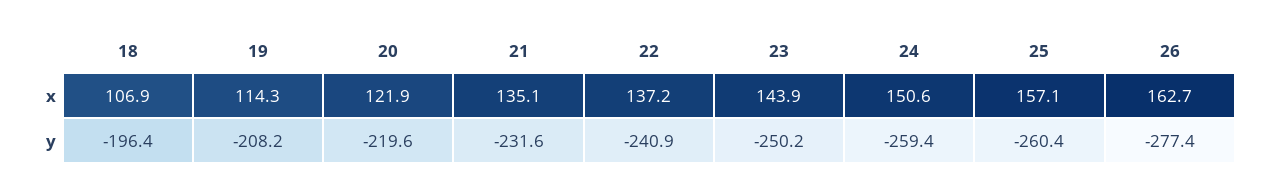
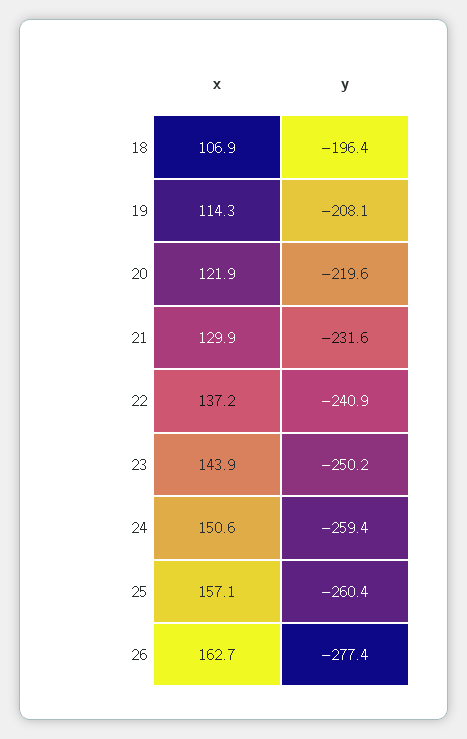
  {
    "18": {
      "x": 106.9,
      "y": -196.4
    },
    "19": {
      "x": 114.3,
-     "y": -208.2
+     "y": -208.1
    },
    "20": {
      "x": 121.9,
      "y": -219.6
    },
    "21": {
-     "x": 135.1,
+     "x": 129.9,
      "y": -231.6
    },
    "22": {
      "x": 137.2,
      "y": -240.9
    },
    "23": {
      "x": 143.9,
      "y": -250.2
    },
    "24": {
      "x": 150.6,
      "y": -259.4
    },
    "25": {
      "x": 157.1,
      "y": -260.4
    },
    "26": {
      "x": 162.7,
      "y": -277.4
    }
  }

